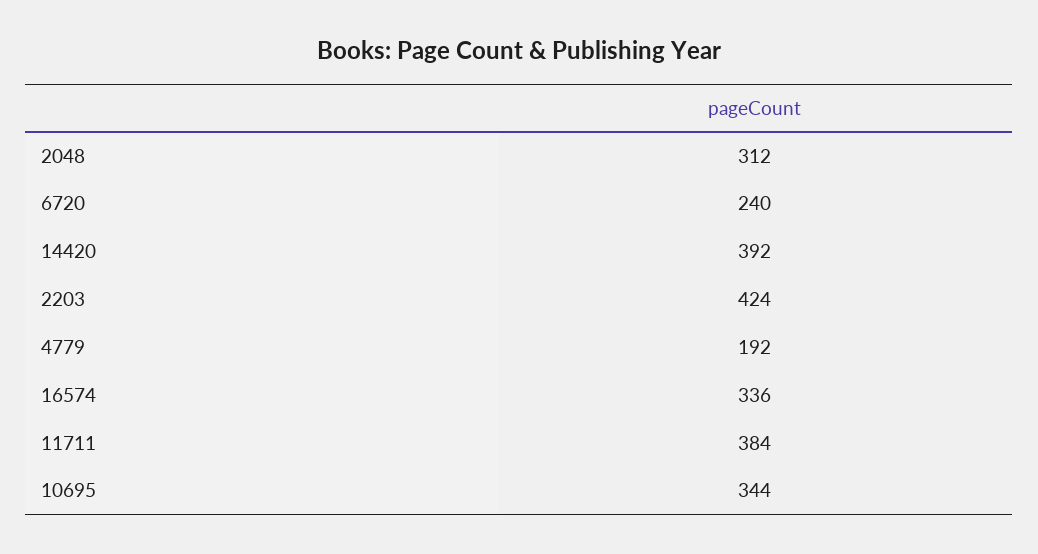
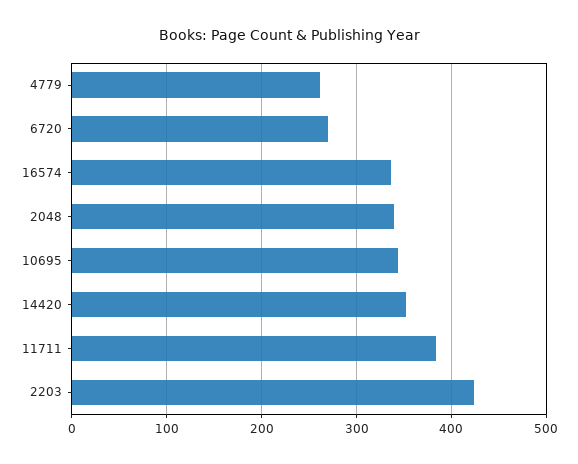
  {
-   "2048": 312,
+   "2048": 340,
-   "6720": 240,
+   "6720": 270,
-   "14420": 392,
+   "14420": 350,
    "2203": 424,
-   "4779": 192,
+   "4779": 260,
    "16574": 336,
    "11711": 384,
    "10695": 344
  }

